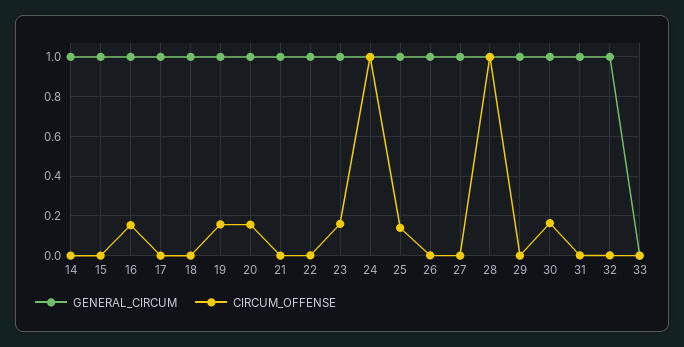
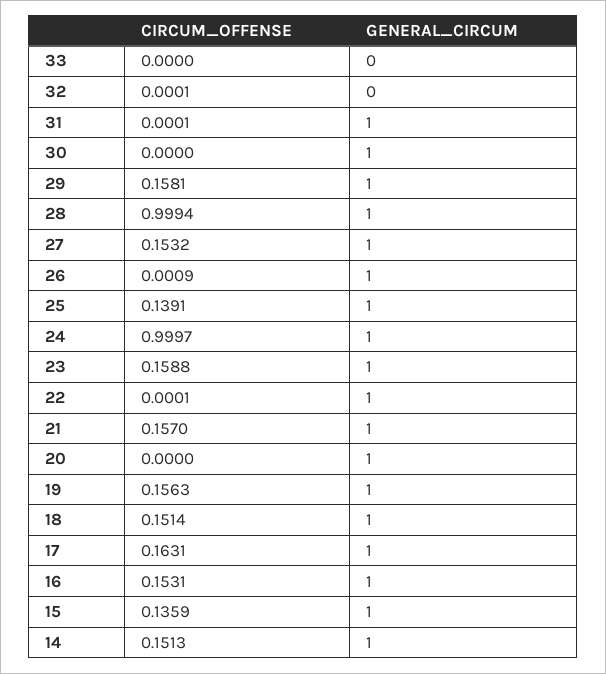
  {
    "GENERAL_CIRCUM": {
      "14": 1,
      "15": 1,
      "16": 1,
      "17": 1,
      "18": 1,
      "19": 1,
      "20": 1,
      "21": 1,
      "22": 1,
      "23": 1,
      "24": 1,
      "25": 1,
      "26": 1,
      "27": 1,
      "28": 1,
      "29": 1,
      "30": 1,
      "31": 1,
-     "32": 1,
+     "32": 0,
      "33": 0
    },
    "CIRCUM_OFFENSE": {
-     "14": 0,
+     "14": 0.1513,
-     "15": 0,
+     "15": 0.1359,
      "16": 0.1531,
-     "17": 0,
+     "17": 0.1631,
-     "18": 0,
+     "18": 0.1514,
      "19": 0.1563,
-     "20": 0.15,
+     "20": 0,
-     "21": 0,
+     "21": 0.157,
      "22": 0.0001,
      "23": 0.1588,
      "24": 0.9997,
      "25": 0.1391,
      "26": 0.0009,
-     "27": 0,
+     "27": 0.1532,
      "28": 0.9994,
-     "29": 0,
+     "29": 0.1581,
-     "30": 0.15,
+     "30": 0,
      "31": 0.0001,
      "32": 0.0001,
      "33": 0
    }
  }

